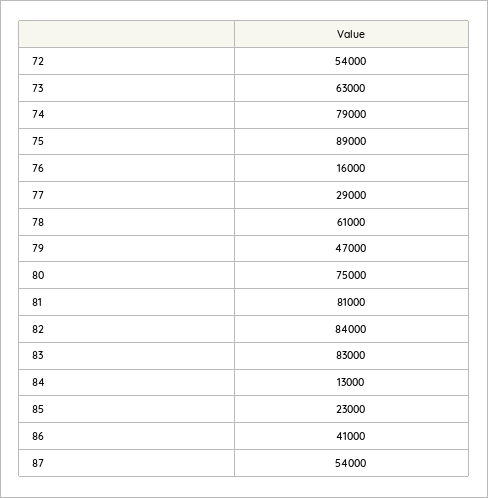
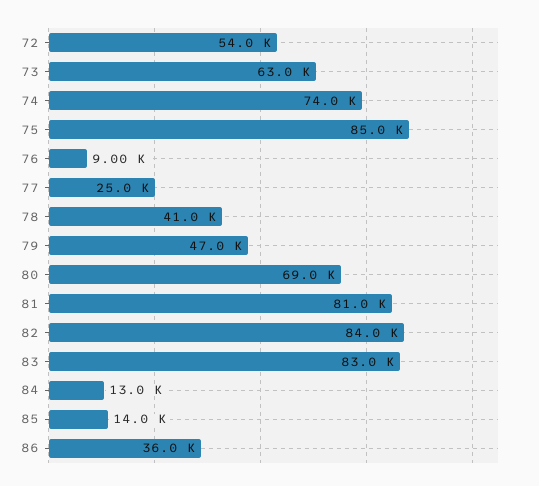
  {
    "72": 54000,
    "73": 63000,
-   "74": 79000,
+   "74": 74000,
-   "75": 89000,
+   "75": 85000,
-   "76": 16000,
+   "76": 9000,
-   "77": 29000,
+   "77": 25000,
-   "78": 61000,
+   "78": 41000,
    "79": 47000,
-   "80": 75000,
+   "80": 69000,
    "81": 81000,
    "82": 84000,
    "83": 83000,
    "84": 13000,
-   "85": 23000,
+   "85": 14000,
-   "86": 41000,
+   "86": 36000
-   "87": 54000
  }

